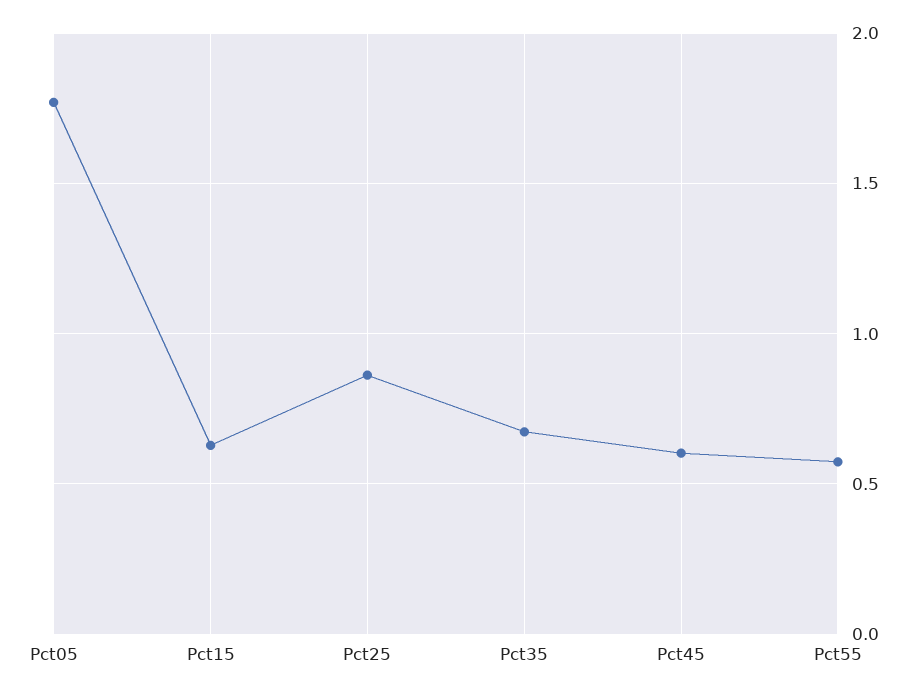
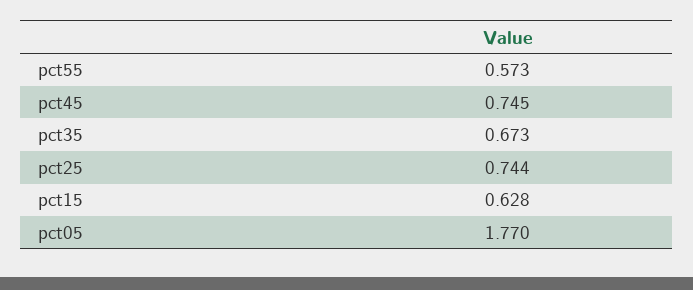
  {
    "Pct05": 1.77,
    "Pct15": 0.628,
-   "Pct25": 0.85,
+   "Pct25": 0.744,
    "Pct35": 0.673,
-   "Pct45": 0.6,
+   "Pct45": 0.745,
    "Pct55": 0.573
  }

